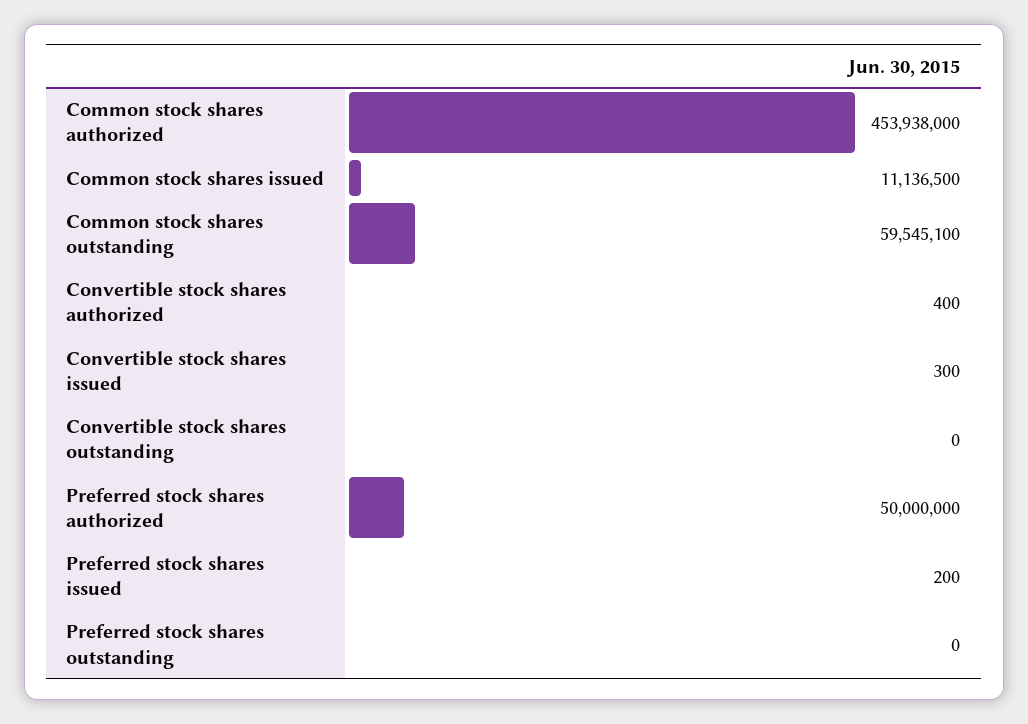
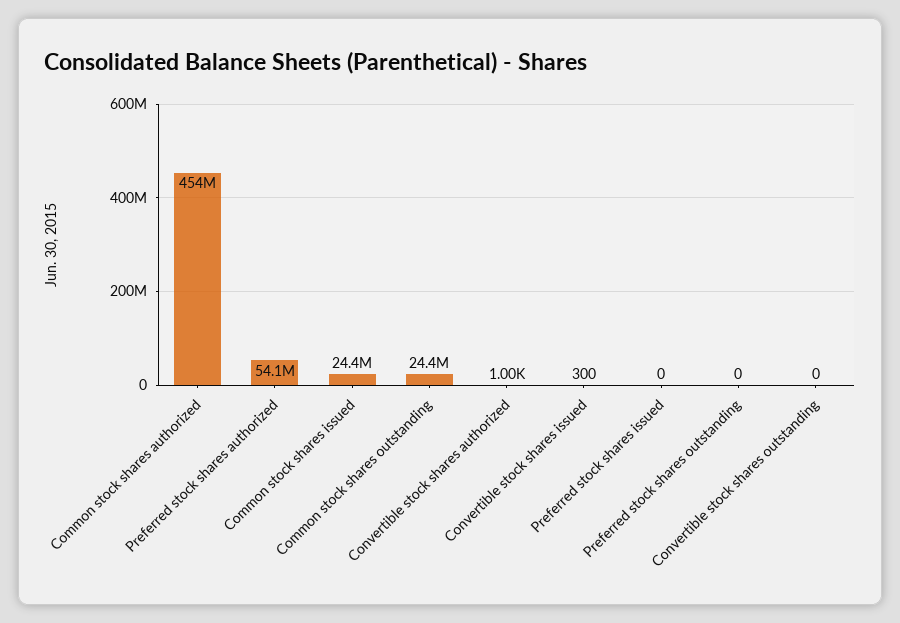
  {
    "Common stock shares authorized": 453938000,
-   "Common stock shares issued": 11136500,
+   "Common stock shares issued": 24400000,
-   "Common stock shares outstanding": 59545100,
+   "Common stock shares outstanding": 24400000,
-   "Convertible stock shares authorized": 400,
+   "Convertible stock shares authorized": 1000,
    "Convertible stock shares issued": 300,
    "Convertible stock shares outstanding": 0,
-   "Preferred stock shares authorized": 50000000,
+   "Preferred stock shares authorized": 54100000,
-   "Preferred stock shares issued": 200,
+   "Preferred stock shares issued": 0,
    "Preferred stock shares outstanding": 0
  }

